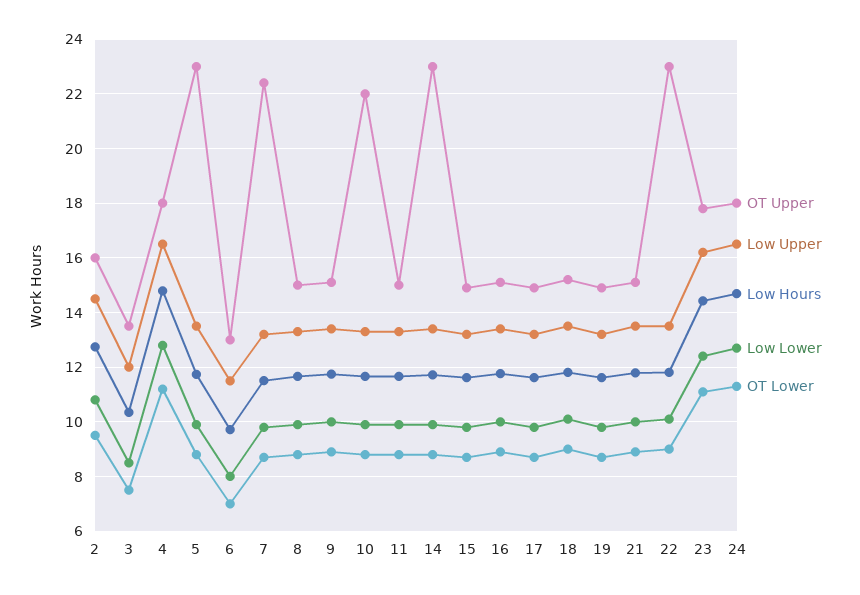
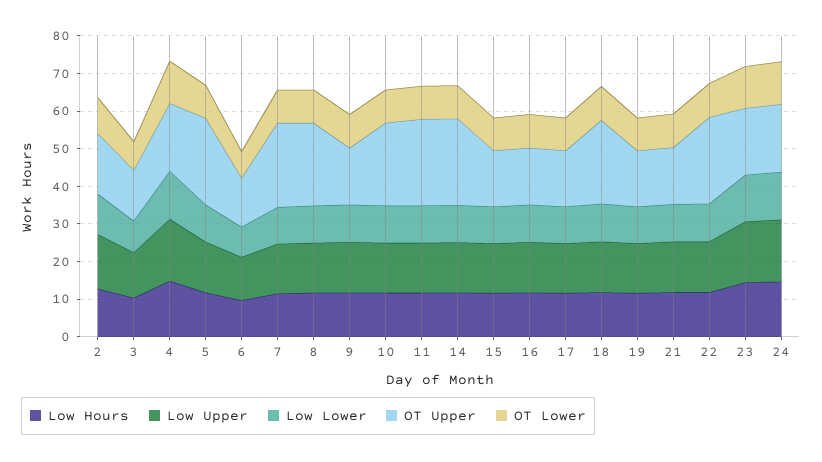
  {
    "OT Upper": {
      "2": 16,
      "3": 13.5,
      "4": 18,
      "5": 23,
      "6": 13,
      "7": 22.5,
-     "8": 15,
+     "8": 22.5,
      "9": 15,
      "10": 22,
-     "11": 15,
+     "11": 22.5,
      "14": 23,
      "15": 15,
      "16": 15,
      "17": 15,
-     "18": 15.25,
+     "18": 22.5,
      "19": 15,
      "21": 15,
      "22": 23,
      "23": 17.75,
      "24": 18
    },
    "Low Upper": {
      "2": 14.5,
      "3": 12,
      "4": 16.5,
      "5": 13.5,
      "6": 11.5,
      "7": 13.25,
      "8": 13.25,
      "9": 13.5,
      "10": 13.25,
      "11": 13.25,
      "14": 13.5,
      "15": 13.25,
      "16": 13.5,
      "17": 13.25,
      "18": 13.5,
      "19": 13.25,
      "21": 13.5,
      "22": 13.5,
      "23": 16.25,
      "24": 16.5
    },
    "Low Hours": {
      "2": 12.75,
      "3": 10.25,
      "4": 14.75,
      "5": 11.75,
      "6": 9.75,
      "7": 11.5,
      "8": 11.75,
      "9": 11.75,
      "10": 11.75,
      "11": 11.75,
      "14": 11.75,
      "15": 11.5,
      "16": 11.75,
      "17": 11.5,
      "18": 11.75,
      "19": 11.5,
      "21": 11.75,
      "22": 11.75,
      "23": 14.5,
      "24": 14.75
    },
    "Low Lower": {
      "2": 10.75,
      "3": 8.5,
      "4": 12.75,
      "5": 10,
      "6": 8,
      "7": 9.75,
      "8": 10,
      "9": 10,
      "10": 10,
      "11": 10,
      "14": 10,
      "15": 9.75,
      "16": 10,
      "17": 9.75,
      "18": 10,
      "19": 9.75,
      "21": 10,
      "22": 10,
      "23": 12.5,
      "24": 12.75
    },
    "OT Lower": {
      "2": 9.5,
      "3": 7.5,
      "4": 11.25,
      "5": 8.75,
      "6": 7,
      "7": 8.75,
      "8": 8.75,
      "9": 9,
      "10": 8.75,
      "11": 8.75,
      "14": 8.75,
      "15": 8.75,
      "16": 9,
      "17": 8.75,
      "18": 9,
      "19": 8.75,
      "21": 9,
      "22": 9,
      "23": 11,
      "24": 11.25
    }
  }

